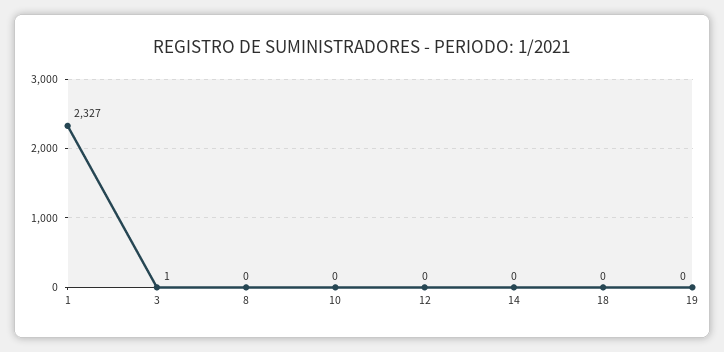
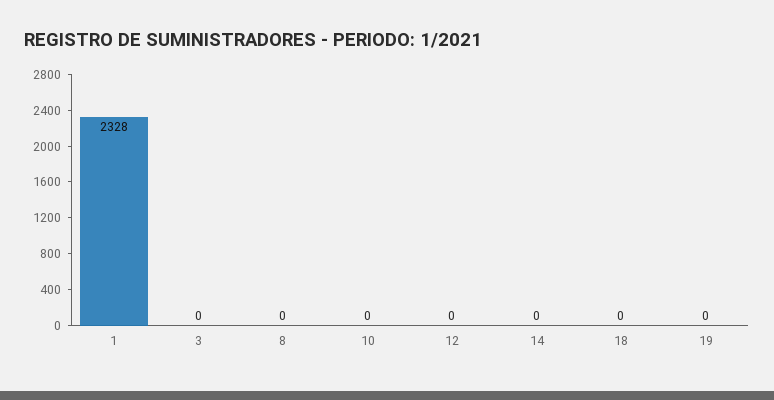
  {
-   "1": 2327,
+   "1": 2328,
-   "3": 1,
+   "3": 0,
    "8": 0,
    "10": 0,
    "12": 0,
    "14": 0,
    "18": 0,
    "19": 0
  }

